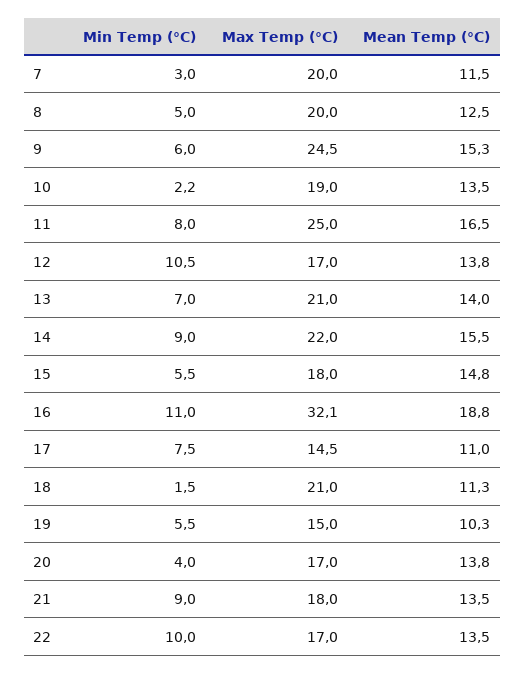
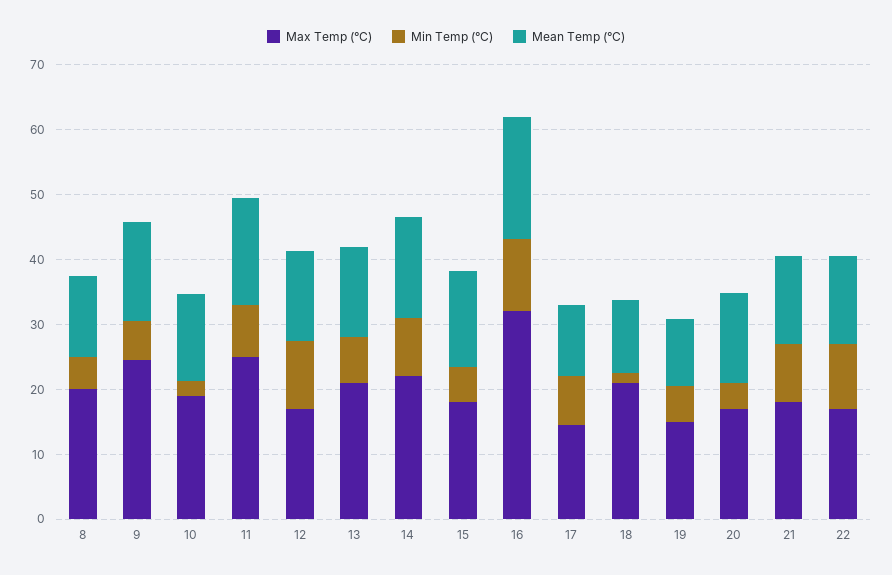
  {
    "Min Temp (°C)": {
-     "7": 3,
      "8": 5,
      "9": 6,
      "10": 2.2,
      "11": 8,
      "12": 10.5,
      "13": 7,
      "14": 9,
      "15": 5.5,
      "16": 11,
      "17": 7.5,
      "18": 1.5,
      "19": 5.5,
      "20": 4,
      "21": 9,
      "22": 10
    },
    "Max Temp (°C)": {
-     "7": 20,
      "8": 20,
      "9": 24.5,
      "10": 19,
      "11": 25,
      "12": 17,
      "13": 21,
      "14": 22,
      "15": 18,
      "16": 32.1,
      "17": 14.5,
      "18": 21,
      "19": 15,
      "20": 17,
      "21": 18,
      "22": 17
    },
    "Mean Temp (°C)": {
-     "7": 11.5,
      "8": 12.5,
      "9": 15.3,
      "10": 13.5,
      "11": 16.5,
      "12": 13.8,
      "13": 14,
      "14": 15.5,
      "15": 14.8,
      "16": 18.8,
      "17": 11,
      "18": 11.3,
      "19": 10.3,
      "20": 13.8,
      "21": 13.5,
      "22": 13.5
    }
  }

